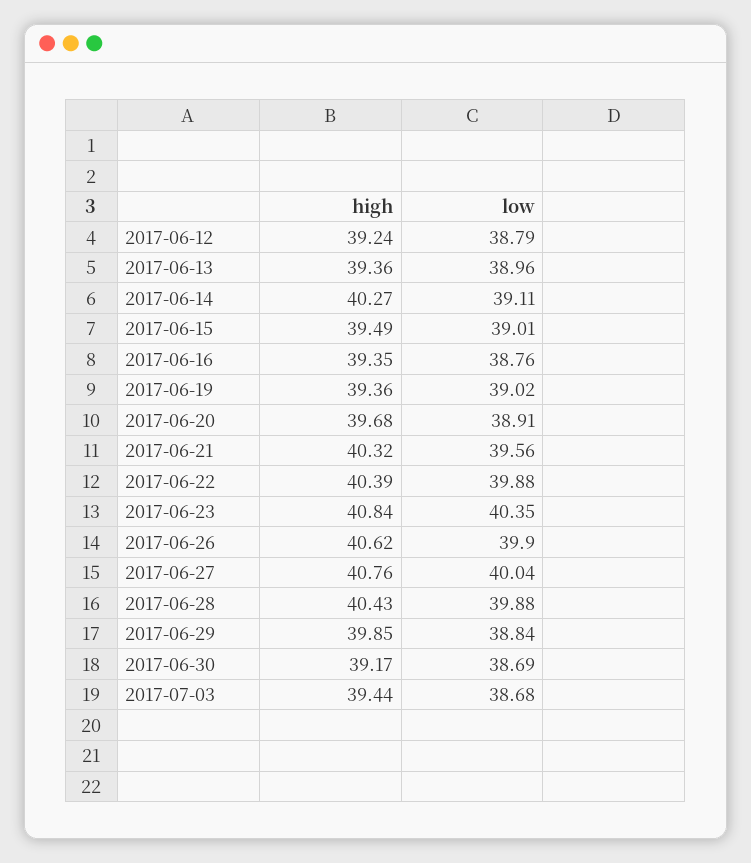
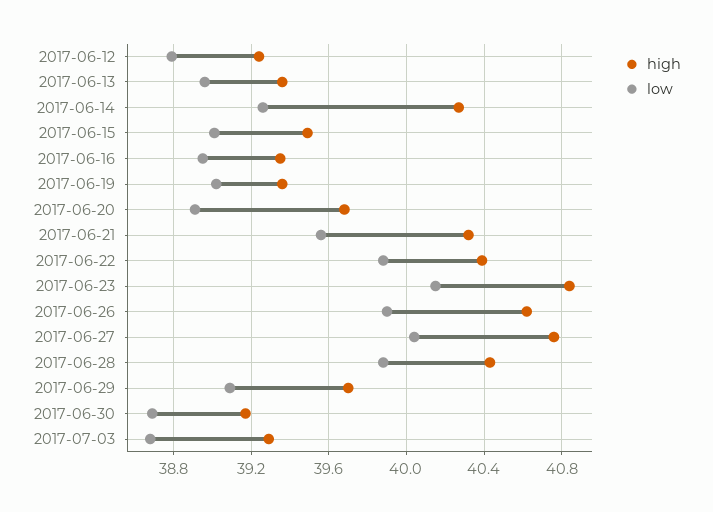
  {
    "high": {
      "2017-06-12": 39.24,
      "2017-06-13": 39.36,
      "2017-06-14": 40.27,
      "2017-06-15": 39.49,
      "2017-06-16": 39.35,
      "2017-06-19": 39.36,
      "2017-06-20": 39.68,
      "2017-06-21": 40.32,
      "2017-06-22": 40.39,
      "2017-06-23": 40.84,
      "2017-06-26": 40.62,
      "2017-06-27": 40.76,
      "2017-06-28": 40.43,
-     "2017-06-29": 39.85,
+     "2017-06-29": 39.7,
      "2017-06-30": 39.17,
-     "2017-07-03": 39.44
+     "2017-07-03": 39.3
    },
    "low": {
      "2017-06-12": 38.79,
      "2017-06-13": 38.96,
-     "2017-06-14": 39.11,
+     "2017-06-14": 39.25,
      "2017-06-15": 39.01,
-     "2017-06-16": 38.76,
+     "2017-06-16": 38.95,
      "2017-06-19": 39.02,
      "2017-06-20": 38.91,
      "2017-06-21": 39.56,
      "2017-06-22": 39.88,
-     "2017-06-23": 40.35,
+     "2017-06-23": 40.15,
      "2017-06-26": 39.9,
      "2017-06-27": 40.04,
      "2017-06-28": 39.88,
-     "2017-06-29": 38.84,
+     "2017-06-29": 39.1,
      "2017-06-30": 38.69,
      "2017-07-03": 38.68
    }
  }

